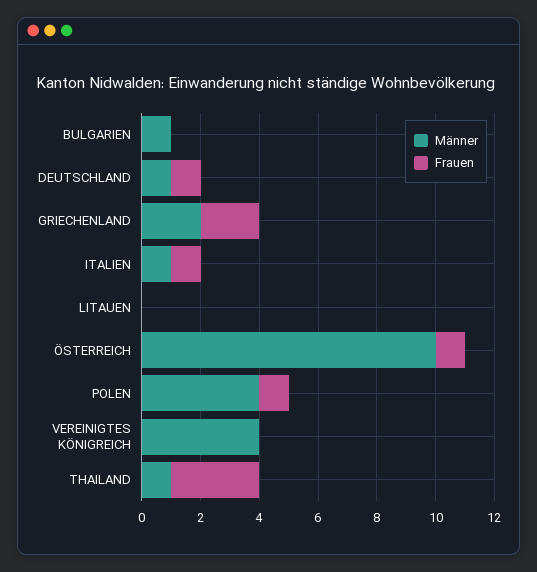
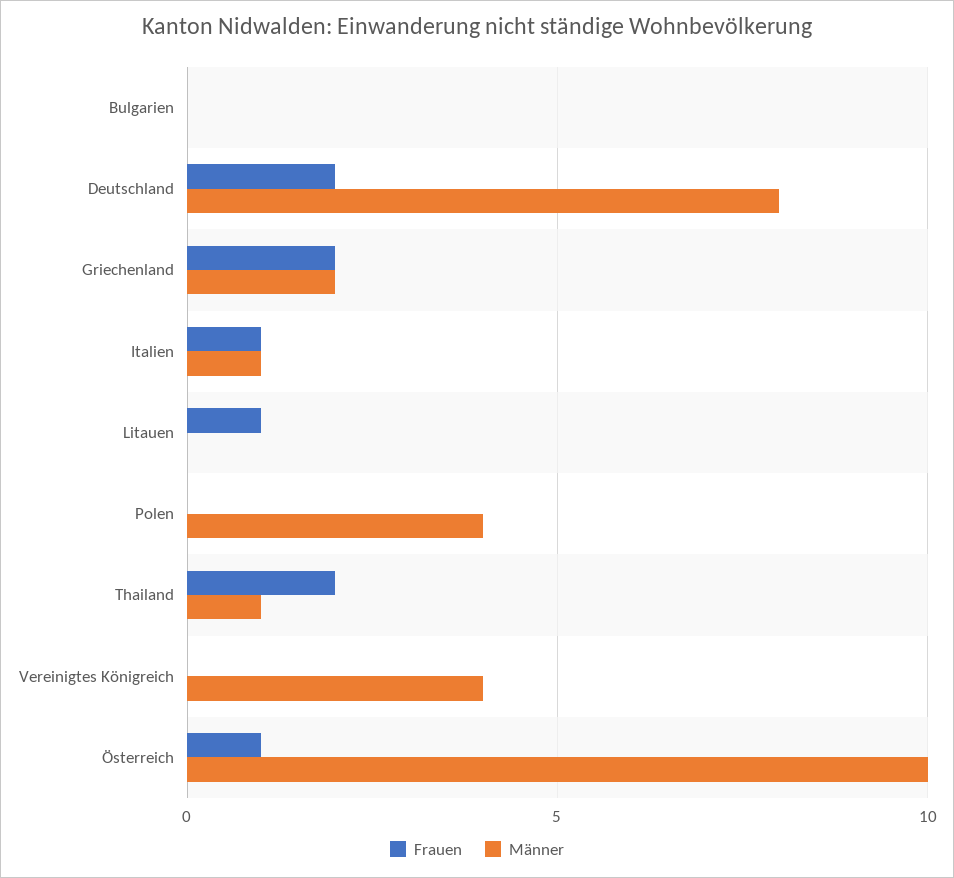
  {
    "Männer": {
-     "BULGARIEN": 1,
+     "BULGARIEN": 0,
-     "DEUTSCHLAND": 1,
+     "DEUTSCHLAND": 8,
      "GRIECHENLAND": 2,
      "ITALIEN": 1,
      "LITAUEN": 0,
      "ÖSTERREICH": 10,
      "POLEN": 4,
      "VEREINIGTES KÖNIGREICH": 4,
      "THAILAND": 1
    },
    "Frauen": {
      "BULGARIEN": 0,
-     "DEUTSCHLAND": 1,
+     "DEUTSCHLAND": 2,
      "GRIECHENLAND": 2,
      "ITALIEN": 1,
-     "LITAUEN": 0,
+     "LITAUEN": 1,
      "ÖSTERREICH": 1,
-     "POLEN": 1,
+     "POLEN": 0,
      "VEREINIGTES KÖNIGREICH": 0,
-     "THAILAND": 3
+     "THAILAND": 2
    }
  }

